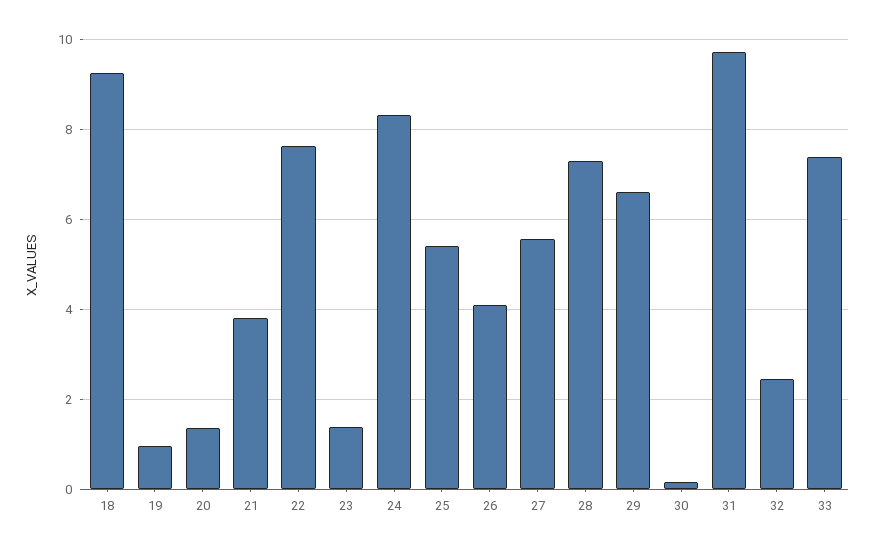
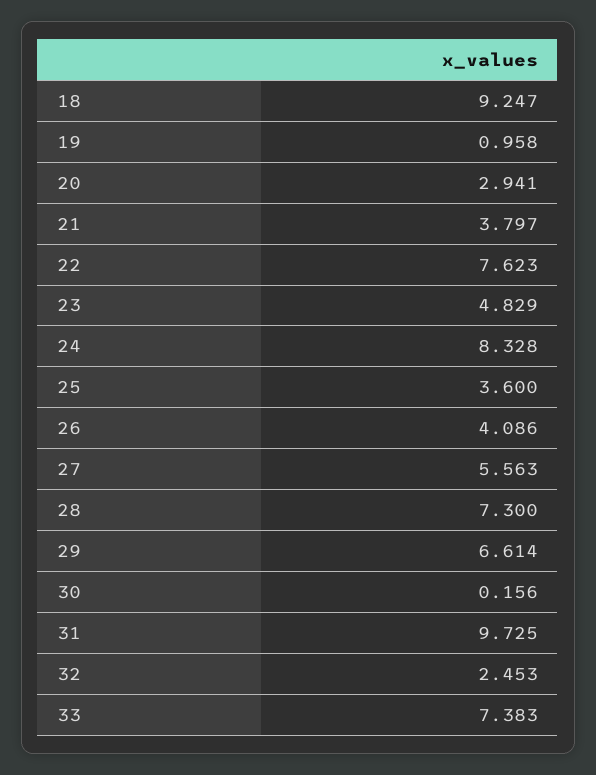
  {
    "18": 9.247,
    "19": 0.958,
-   "20": 1.4,
+   "20": 2.941,
    "21": 3.797,
    "22": 7.623,
-   "23": 1.4,
+   "23": 4.829,
    "24": 8.328,
-   "25": 5.4,
+   "25": 3.6,
    "26": 4.086,
    "27": 5.563,
    "28": 7.3,
    "29": 6.614,
    "30": 0.156,
    "31": 9.725,
    "32": 2.453,
    "33": 7.383
  }

